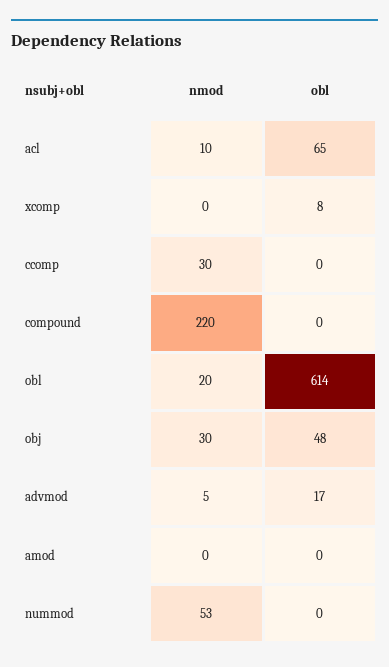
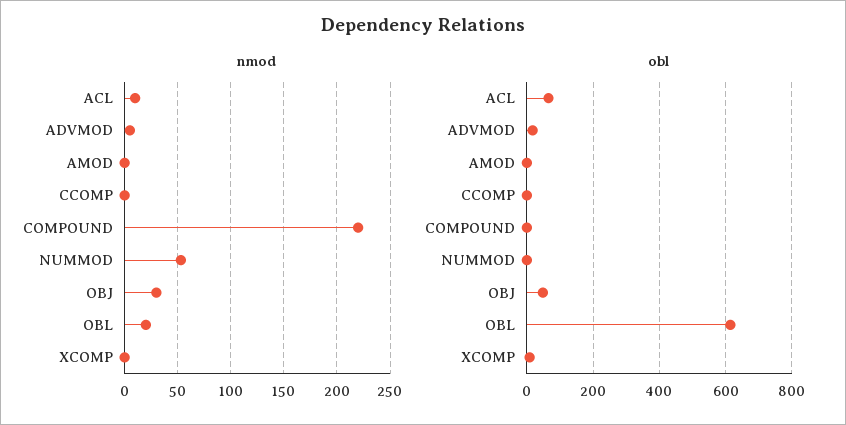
  {
    "nmod": {
      "acl": 10,
      "xcomp": 0,
-     "ccomp": 30,
+     "ccomp": 0,
      "compound": 220,
      "obl": 20,
      "obj": 30,
      "advmod": 5,
      "amod": 0,
      "nummod": 53
    },
    "obl": {
      "acl": 65,
      "xcomp": 8,
      "ccomp": 0,
      "compound": 0,
      "obl": 614,
      "obj": 48,
      "advmod": 17,
      "amod": 0,
      "nummod": 0
    }
  }

